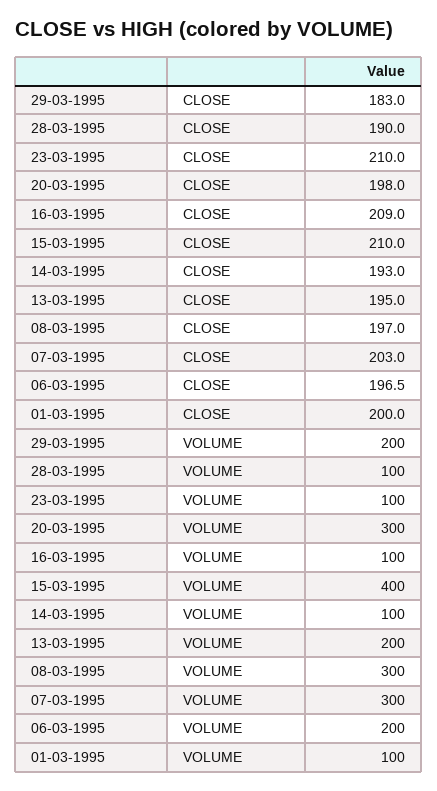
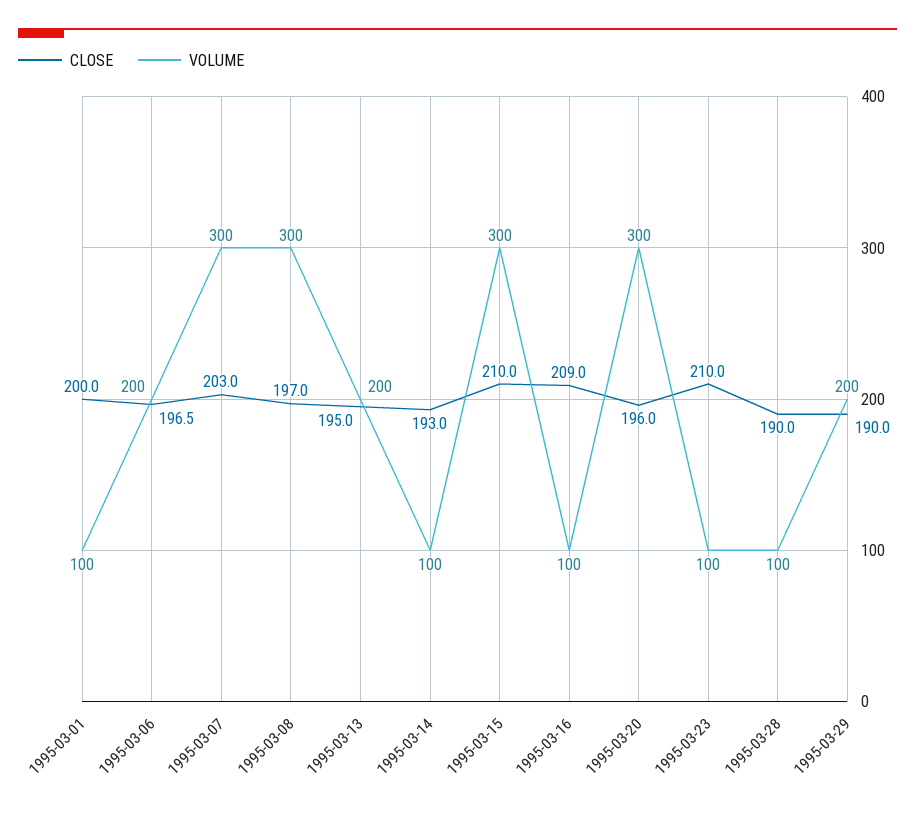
  {
    "CLOSE": {
-     "29-03-1995": 183,
+     "29-03-1995": 190,
      "28-03-1995": 190,
      "23-03-1995": 210,
-     "20-03-1995": 198,
+     "20-03-1995": 196,
      "16-03-1995": 209,
      "15-03-1995": 210,
      "14-03-1995": 193,
      "13-03-1995": 195,
      "08-03-1995": 197,
      "07-03-1995": 203,
      "06-03-1995": 196.5,
      "01-03-1995": 200
    },
    "VOLUME": {
      "29-03-1995": 200,
      "28-03-1995": 100,
      "23-03-1995": 100,
      "20-03-1995": 300,
      "16-03-1995": 100,
-     "15-03-1995": 400,
+     "15-03-1995": 300,
      "14-03-1995": 100,
      "13-03-1995": 200,
      "08-03-1995": 300,
      "07-03-1995": 300,
      "06-03-1995": 200,
      "01-03-1995": 100
    }
  }

